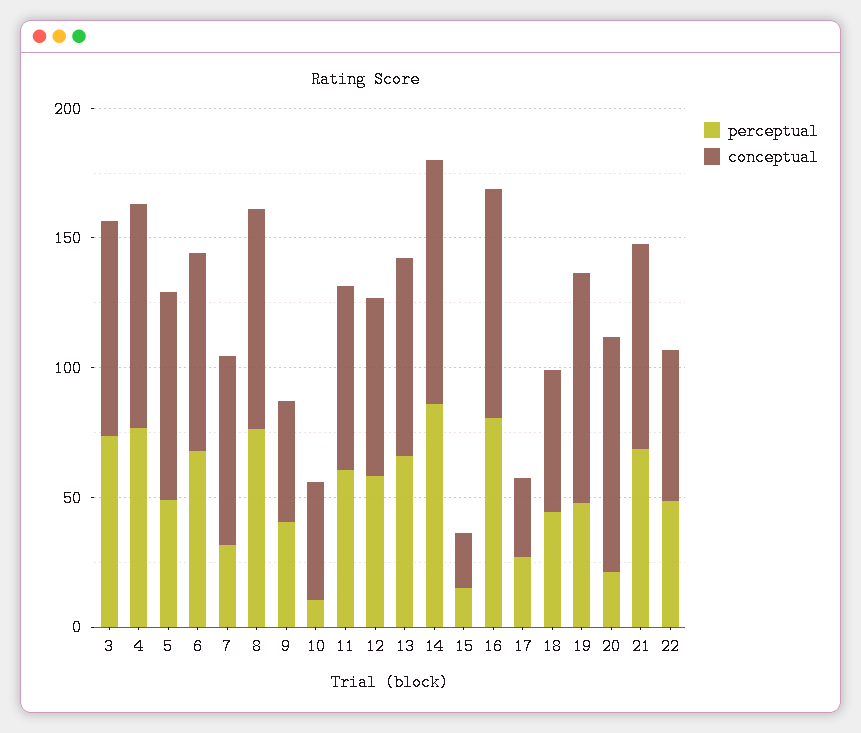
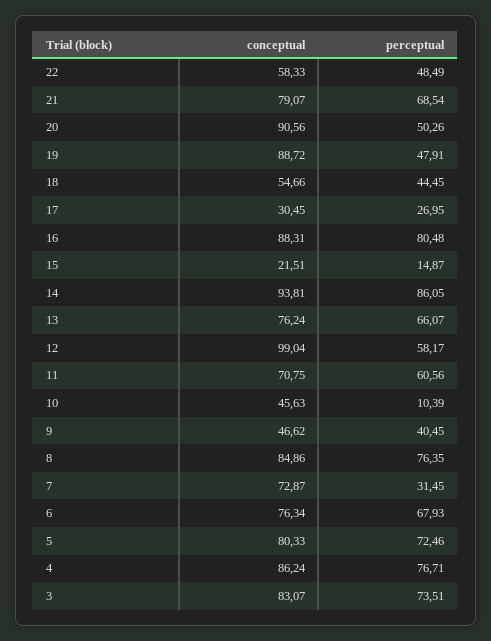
  {
    "perceptual": {
      "3": 73.51,
      "4": 76.71,
-     "5": 50,
+     "5": 72.46,
      "6": 67.93,
      "7": 31.45,
      "8": 76.35,
      "9": 40.45,
      "10": 10.39,
      "11": 60.56,
      "12": 58.17,
      "13": 66.07,
      "14": 86.05,
      "15": 14.87,
      "16": 80.48,
      "17": 26.95,
      "18": 44.45,
      "19": 47.91,
-     "20": 20,
+     "20": 50.26,
      "21": 68.54,
      "22": 48.49
    },
    "conceptual": {
      "3": 83.07,
      "4": 86.24,
      "5": 80.33,
      "6": 76.34,
      "7": 72.87,
      "8": 84.86,
      "9": 46.62,
      "10": 45.63,
      "11": 70.75,
-     "12": 70,
+     "12": 99.04,
      "13": 76.24,
      "14": 93.81,
      "15": 21.51,
      "16": 88.31,
      "17": 30.45,
      "18": 54.66,
      "19": 88.72,
      "20": 90.56,
      "21": 79.07,
      "22": 58.33
    }
  }

